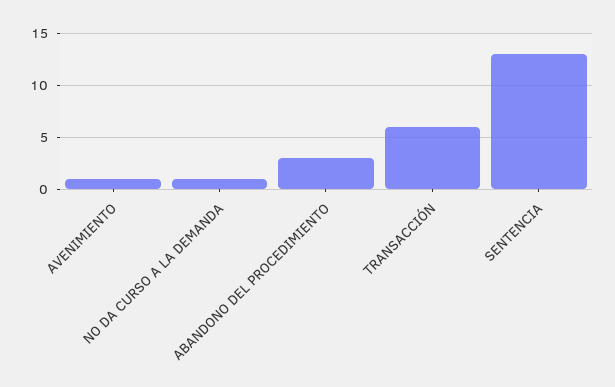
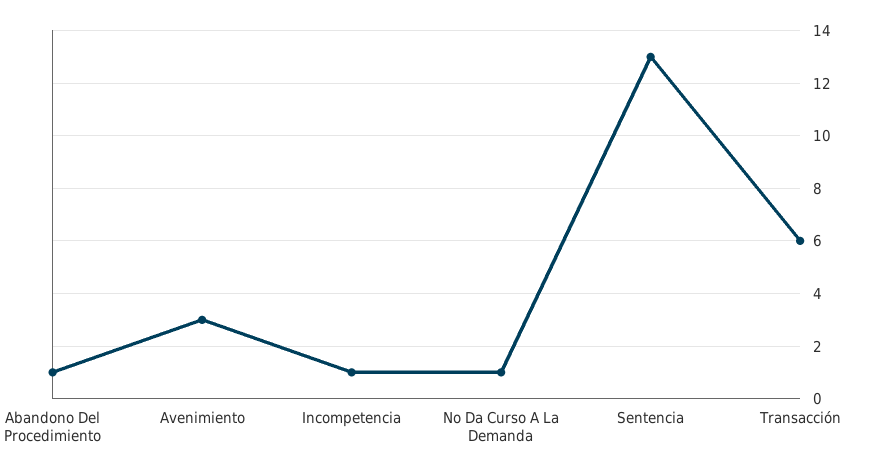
  {
-   "AVENIMIENTO": 1,
+   "AVENIMIENTO": 3,
    "NO DA CURSO A LA DEMANDA": 1,
-   "ABANDONO DEL PROCEDIMIENTO": 3,
+   "ABANDONO DEL PROCEDIMIENTO": 1,
    "TRANSACCIÓN": 6,
-   "SENTENCIA": 13
+   "SENTENCIA": 13,
+   "Incompetencia": 1
  }

